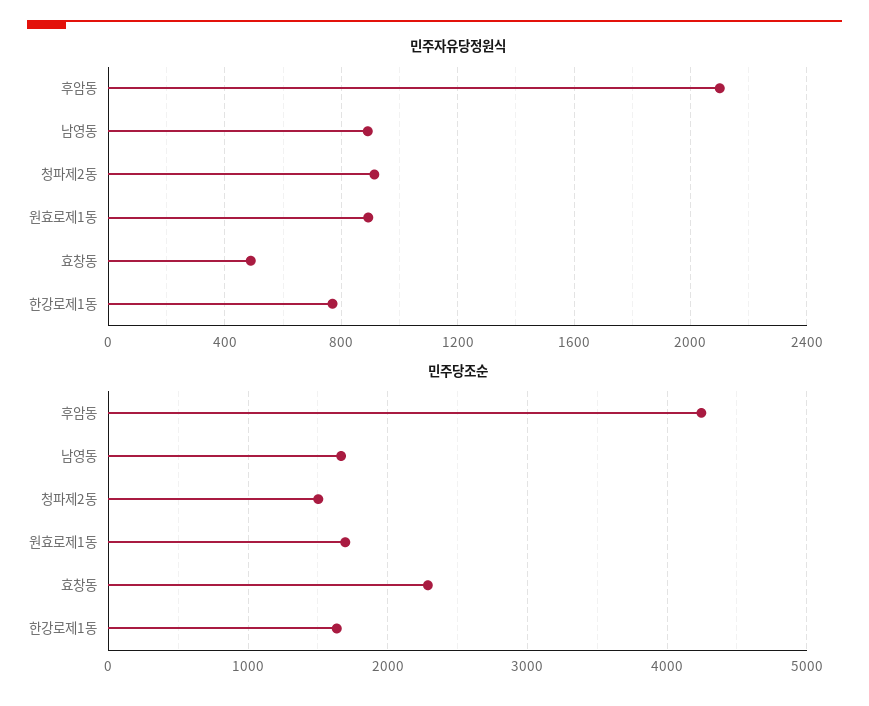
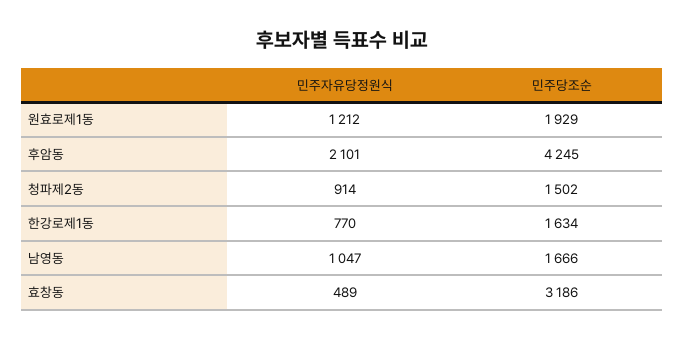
  {
    "민주자유당정원식": {
      "후암동": 2101,
-     "남영동": 900,
+     "남영동": 1047,
      "청파제2동": 914,
-     "원효로제1동": 900,
+     "원효로제1동": 1212,
      "효창동": 489,
      "한강로제1동": 770
    },
    "민주당조순": {
      "후암동": 4245,
      "남영동": 1666,
      "청파제2동": 1502,
-     "원효로제1동": 1700,
+     "원효로제1동": 1929,
-     "효창동": 2300,
+     "효창동": 3186,
      "한강로제1동": 1634
    }
  }

